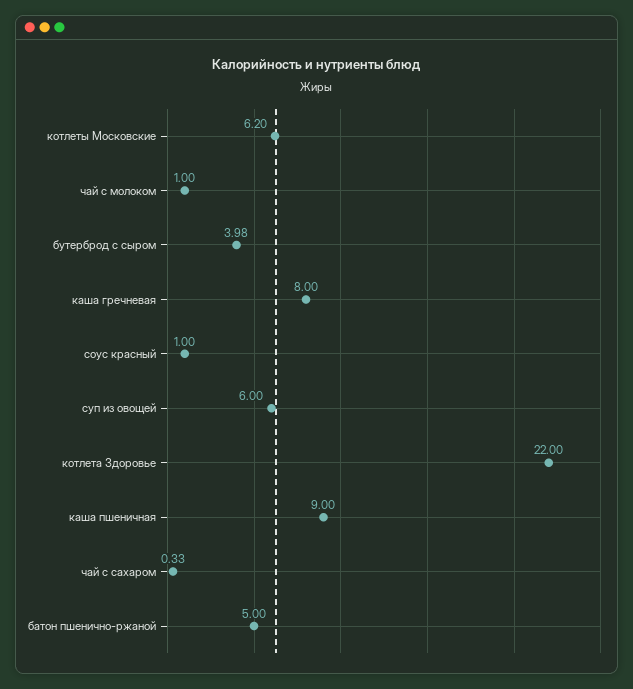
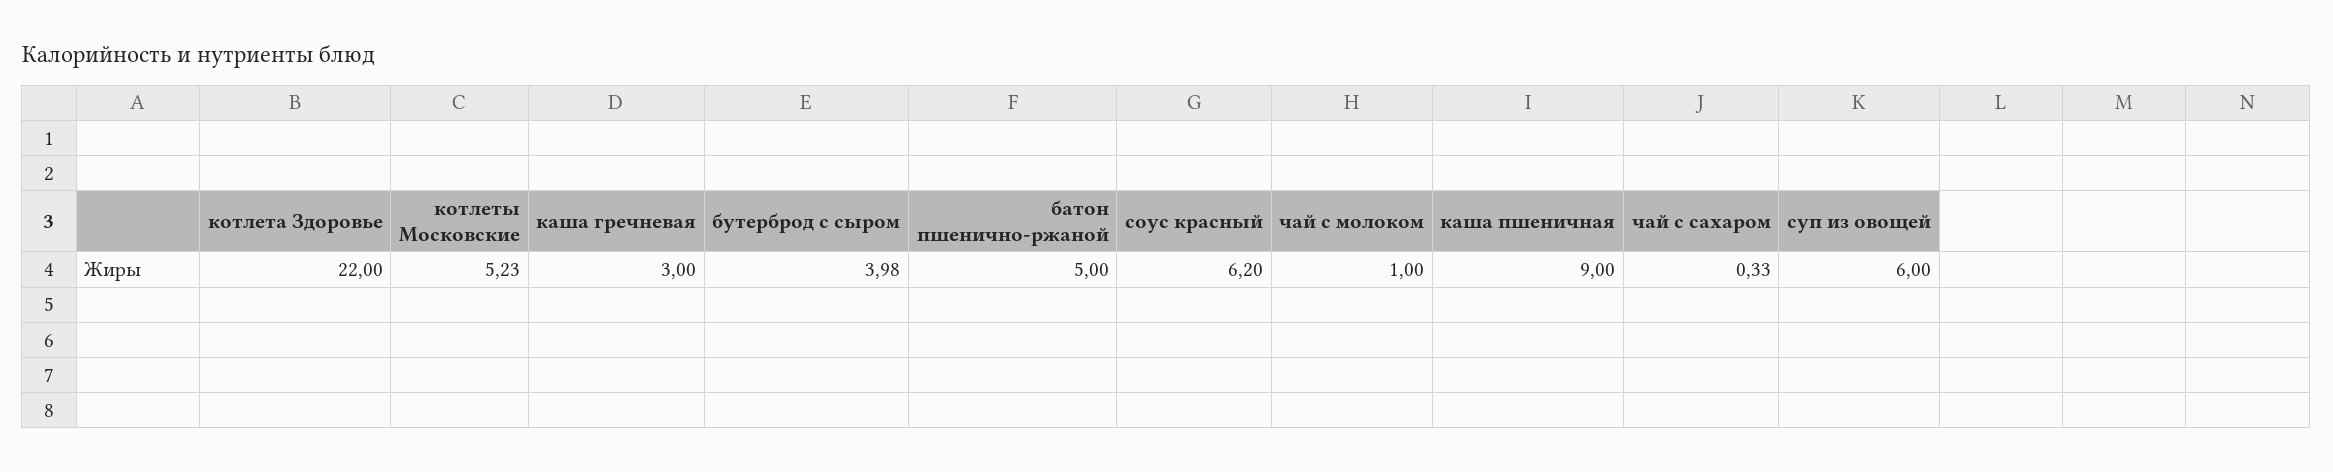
  {
-   "котлеты Московские": 6.2,
+   "котлеты Московские": 5.23,
    "чай с молоком": 1,
    "бутерброд с сыром": 3.98,
-   "каша гречневая": 8,
+   "каша гречневая": 3,
-   "соус красный": 1,
+   "соус красный": 6.2,
    "суп из овощей": 6,
    "котлета Здоровье": 22,
    "каша пшеничная": 9,
    "чай с сахаром": 0.33,
    "батон пшенично-ржаной": 5
  }

